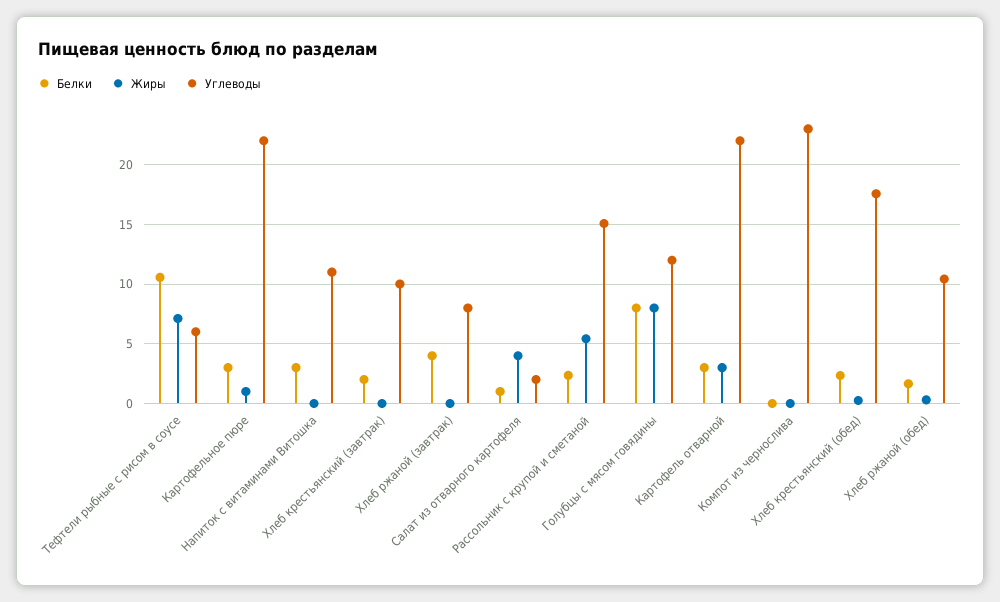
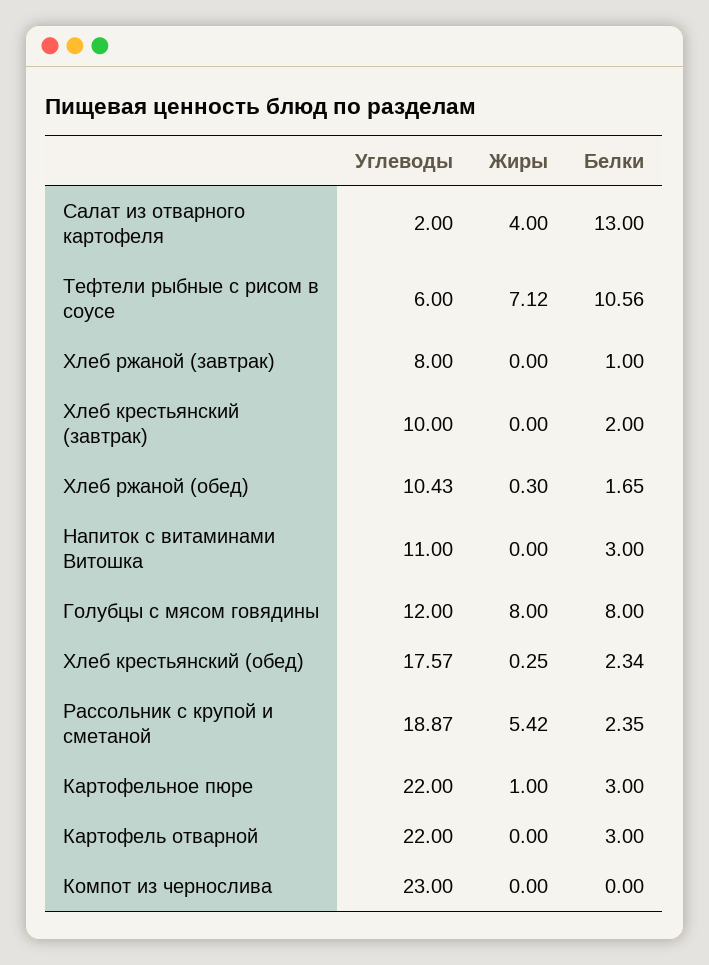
  {
    "Белки": {
      "Тефтели рыбные с рисом в соусе": 10.56,
      "Картофельное пюре": 3,
      "Напиток с витаминами Витошка": 3,
      "Хлеб крестьянский (завтрак)": 2,
-     "Хлеб ржаной (завтрак)": 4,
+     "Хлеб ржаной (завтрак)": 1,
-     "Салат из отварного картофеля": 1,
+     "Салат из отварного картофеля": 13,
      "Рассольник с крупой и сметаной": 2.35,
      "Голубцы с мясом говядины": 8,
      "Картофель отварной": 3,
      "Компот из чернослива": 0,
      "Хлеб крестьянский (обед)": 2.34,
      "Хлеб ржаной (обед)": 1.65
    },
    "Жиры": {
      "Тефтели рыбные с рисом в соусе": 7.12,
      "Картофельное пюре": 1,
      "Напиток с витаминами Витошка": 0,
      "Хлеб крестьянский (завтрак)": 0,
      "Хлеб ржаной (завтрак)": 0,
      "Салат из отварного картофеля": 4,
      "Рассольник с крупой и сметаной": 5.42,
      "Голубцы с мясом говядины": 8,
-     "Картофель отварной": 3,
+     "Картофель отварной": 0,
      "Компот из чернослива": 0,
      "Хлеб крестьянский (обед)": 0.25,
      "Хлеб ржаной (обед)": 0.3
    },
    "Углеводы": {
      "Тефтели рыбные с рисом в соусе": 6,
      "Картофельное пюре": 22,
      "Напиток с витаминами Витошка": 11,
      "Хлеб крестьянский (завтрак)": 10,
      "Хлеб ржаной (завтрак)": 8,
      "Салат из отварного картофеля": 2,
-     "Рассольник с крупой и сметаной": 15,
+     "Рассольник с крупой и сметаной": 18.87,
      "Голубцы с мясом говядины": 12,
      "Картофель отварной": 22,
      "Компот из чернослива": 23,
      "Хлеб крестьянский (обед)": 17.57,
      "Хлеб ржаной (обед)": 10.43
    }
  }

